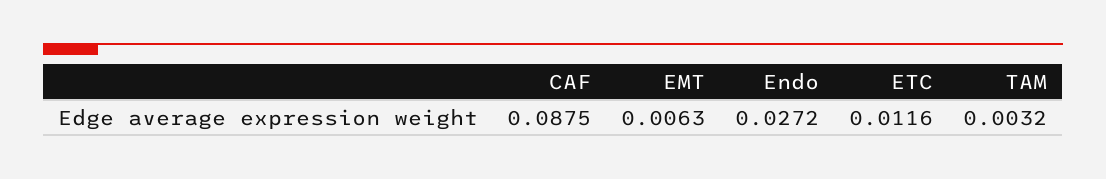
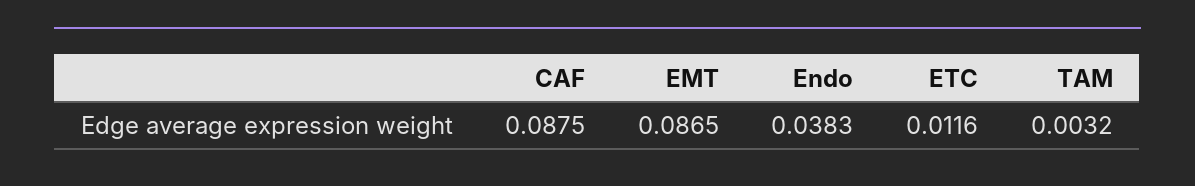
  {
    "CAF": 0.0875,
-   "EMT": 0.0063,
+   "EMT": 0.0865,
-   "Endo": 0.0272,
+   "Endo": 0.0383,
    "ETC": 0.0116,
    "TAM": 0.0032
  }

